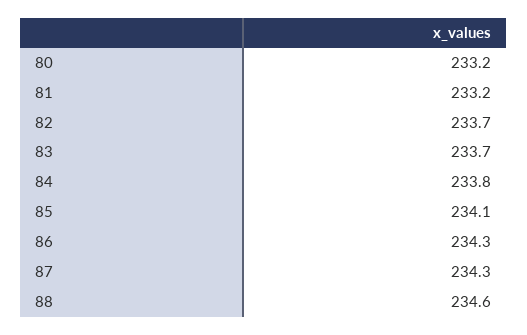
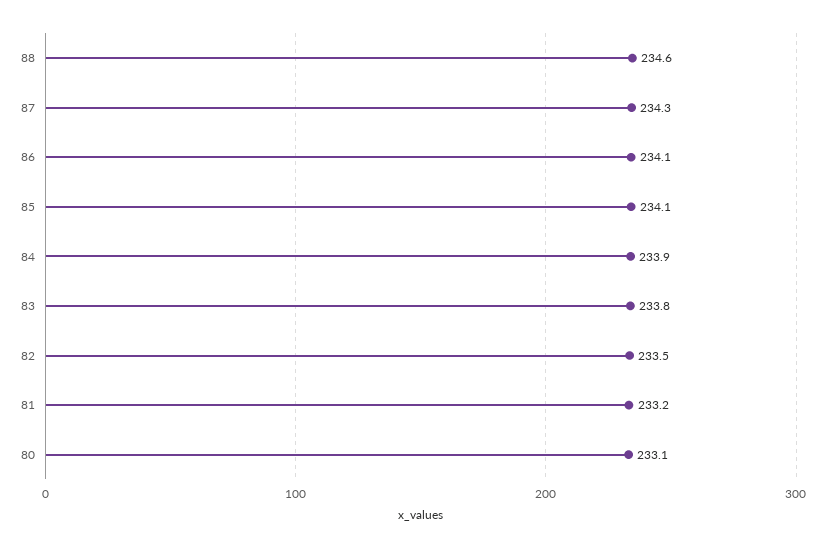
  {
-   "80": 233.2,
+   "80": 233.1,
    "81": 233.2,
-   "82": 233.7,
+   "82": 233.5,
-   "83": 233.7,
+   "83": 233.8,
-   "84": 233.8,
+   "84": 233.9,
    "85": 234.1,
-   "86": 234.3,
+   "86": 234.1,
    "87": 234.3,
    "88": 234.6
  }

